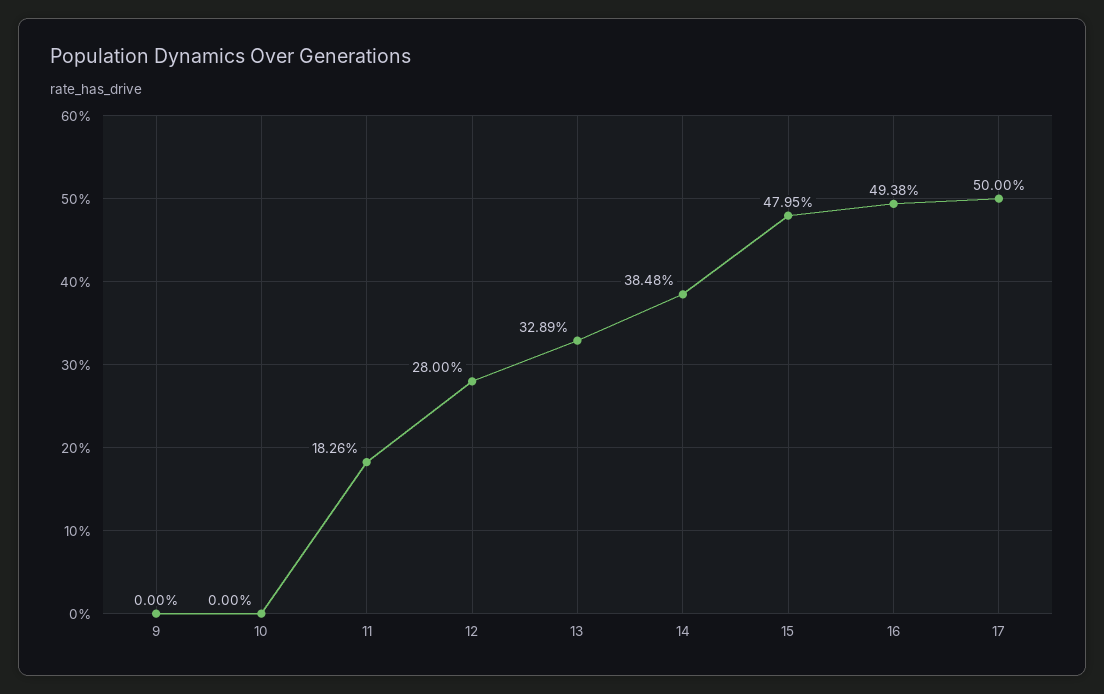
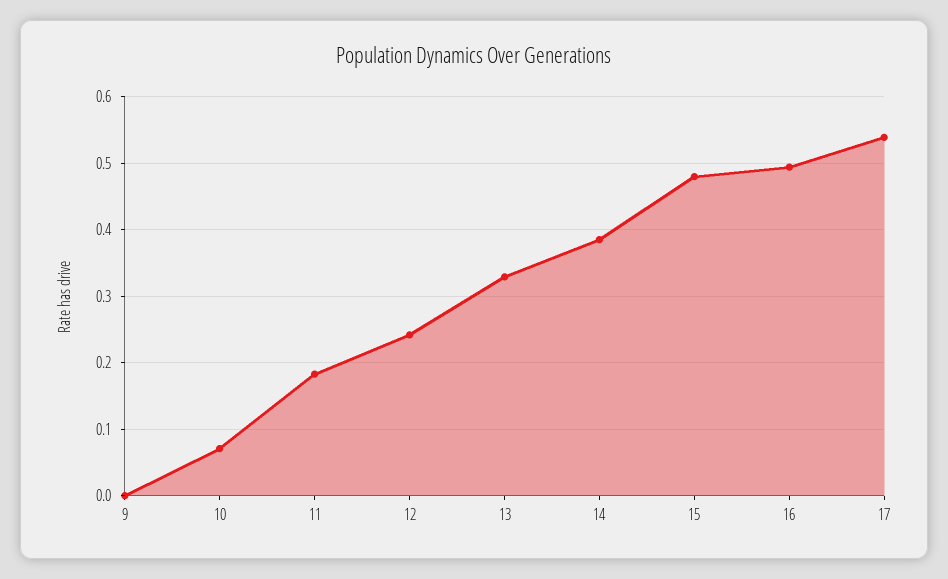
  {
    "9": 0,
-   "10": 0,
+   "10": 0.07,
    "11": 0.1826,
-   "12": 0.28,
+   "12": 0.24,
    "13": 0.3289,
    "14": 0.3848,
    "15": 0.4795,
    "16": 0.4938,
-   "17": 0.5
+   "17": 0.54
  }

